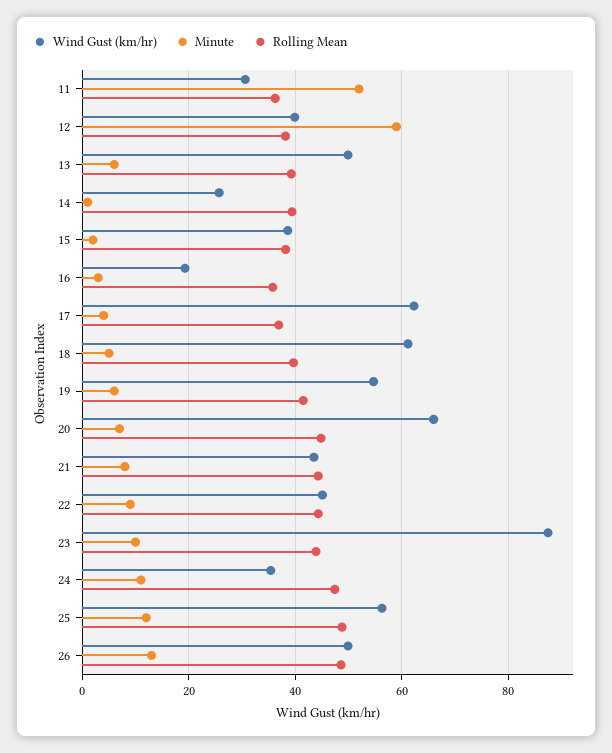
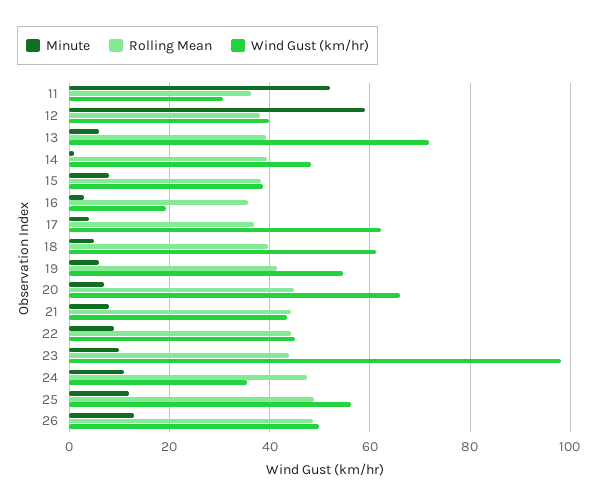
  {
    "Wind Gust (km/hr)": {
      "11": 30,
      "12": 40,
-     "13": 50,
+     "13": 72,
-     "14": 26,
+     "14": 48,
      "15": 38,
      "16": 20,
      "17": 62,
      "18": 62,
      "19": 54,
      "20": 66,
      "21": 44,
      "22": 46,
-     "23": 88,
+     "23": 98,
      "24": 36,
      "25": 56,
      "26": 50
    },
    "Minute": {
      "11": 52,
      "12": 60,
      "13": 6,
      "14": 2,
-     "15": 2,
+     "15": 8,
      "16": 4,
      "17": 4,
      "18": 6,
      "19": 6,
      "20": 8,
      "21": 8,
      "22": 10,
      "23": 10,
      "24": 12,
      "25": 12,
      "26": 14
    },
    "Rolling Mean": {
      "11": 36,
      "12": 38,
      "13": 40,
      "14": 40,
      "15": 38,
      "16": 36,
      "17": 36,
      "18": 40,
      "19": 42,
      "20": 44,
      "21": 44,
      "22": 44,
      "23": 44,
      "24": 48,
      "25": 48,
      "26": 48
    }
  }

